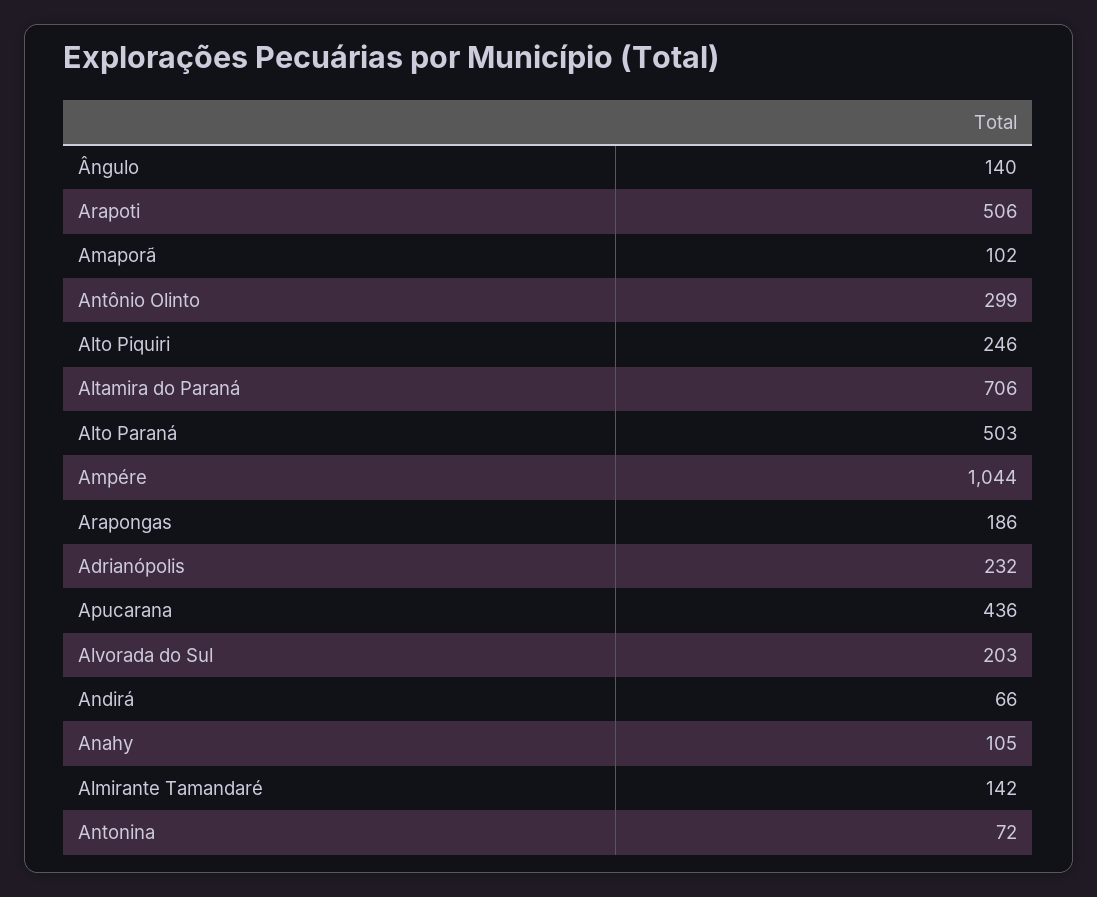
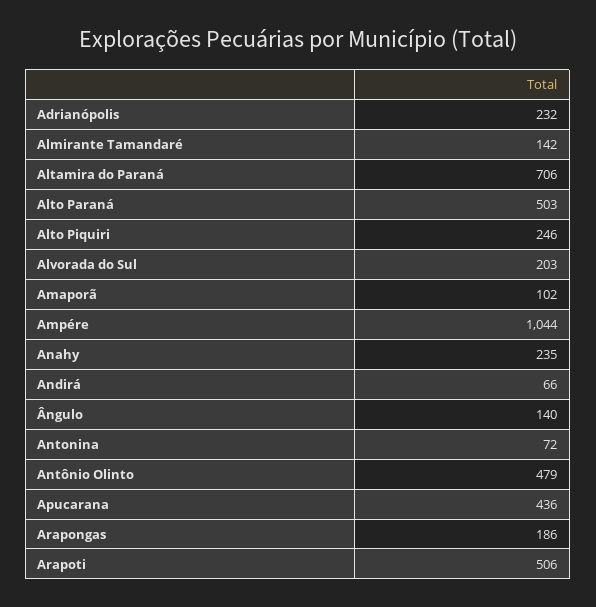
  {
    "Ângulo": 140,
    "Arapoti": 506,
    "Amaporã": 102,
-   "Antônio Olinto": 299,
+   "Antônio Olinto": 479,
    "Alto Piquiri": 246,
    "Altamira do Paraná": 706,
    "Alto Paraná": 503,
    "Ampére": 1044,
    "Arapongas": 186,
    "Adrianópolis": 232,
    "Apucarana": 436,
    "Alvorada do Sul": 203,
    "Andirá": 66,
-   "Anahy": 105,
+   "Anahy": 235,
    "Almirante Tamandaré": 142,
    "Antonina": 72
  }

